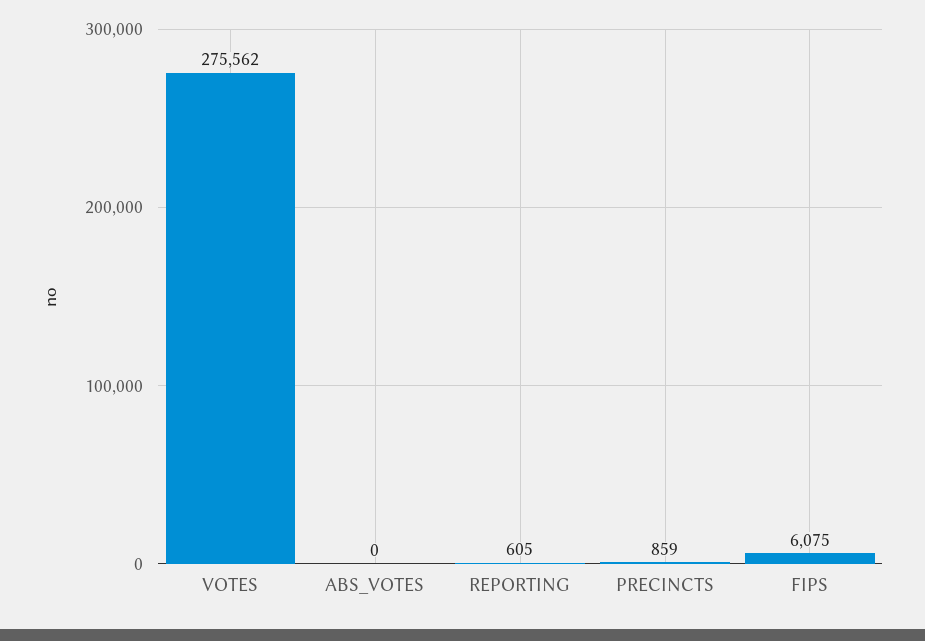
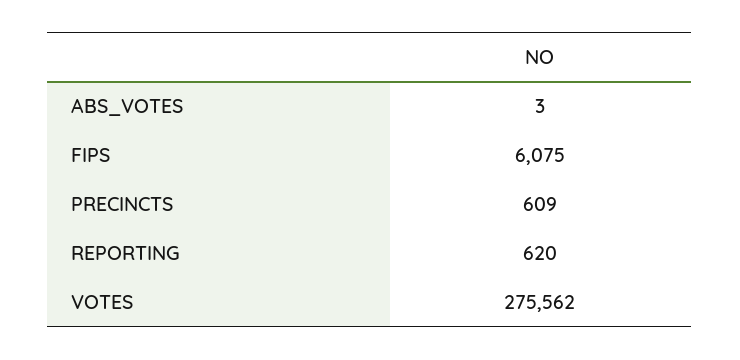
  {
    "VOTES": 275562,
-   "ABS_VOTES": 0,
+   "ABS_VOTES": 3,
-   "REPORTING": 605,
+   "REPORTING": 620,
-   "PRECINCTS": 859,
+   "PRECINCTS": 609,
    "FIPS": 6075
  }

